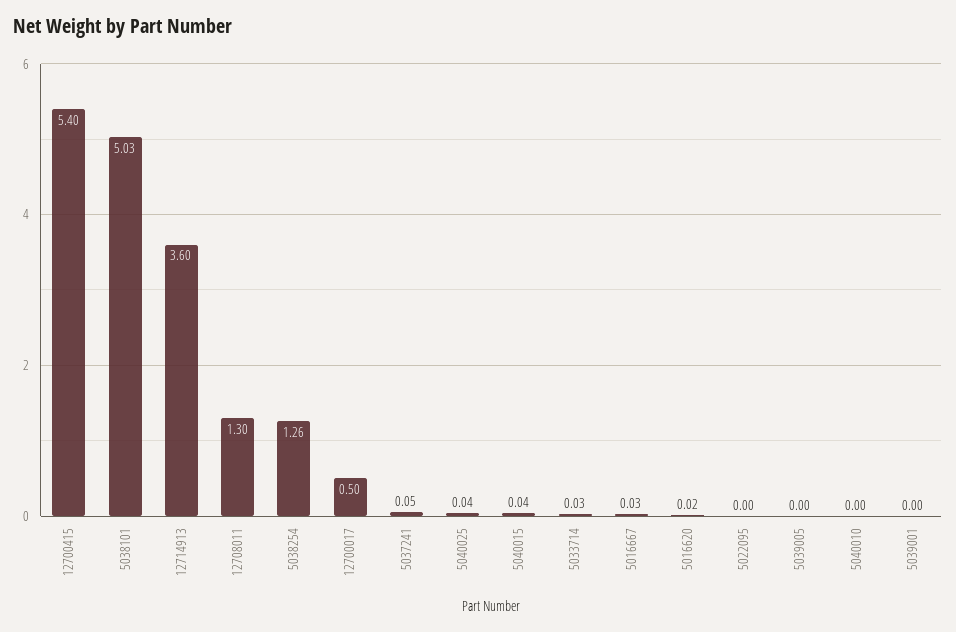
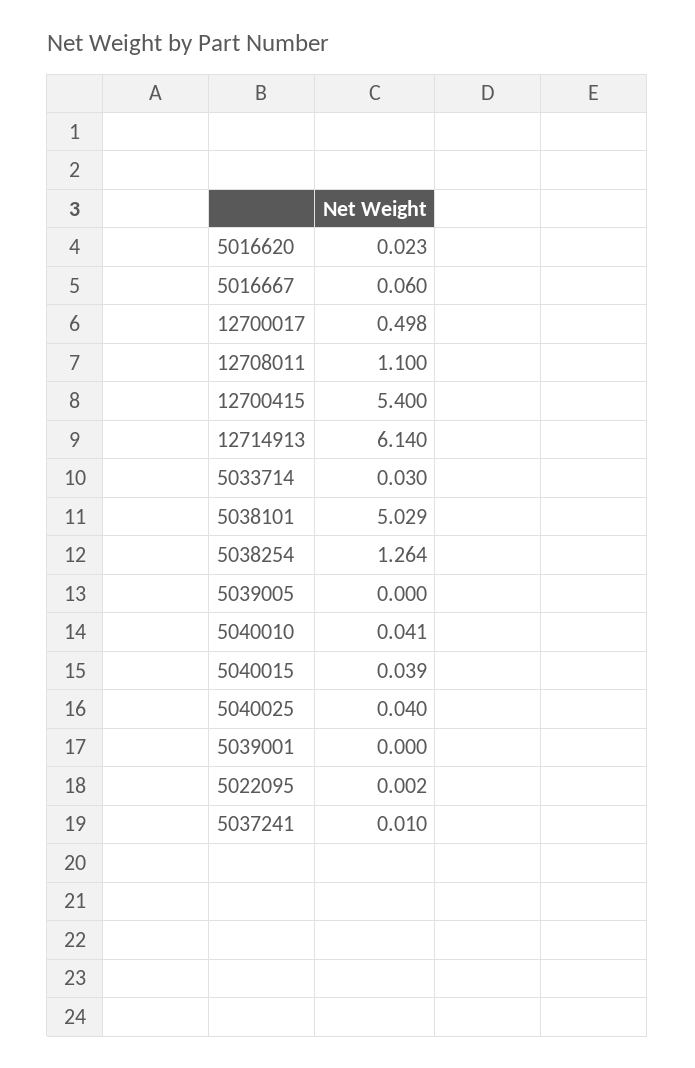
  {
    "12700415": 5.4,
    "5038101": 5.029,
-   "12714913": 3.6,
+   "12714913": 6.14,
-   "12708011": 1.3,
+   "12708011": 1.1,
    "5038254": 1.264,
    "12700017": 0.498,
-   "5037241": 0.05,
+   "5037241": 0.01,
    "5040025": 0.04,
    "5040015": 0.039,
    "5033714": 0.03,
-   "5016667": 0.03,
+   "5016667": 0.06,
    "5016620": 0.023,
    "5022095": 0.002,
    "5039005": 0,
-   "5040010": 0,
+   "5040010": 0.041,
    "5039001": 0
  }

